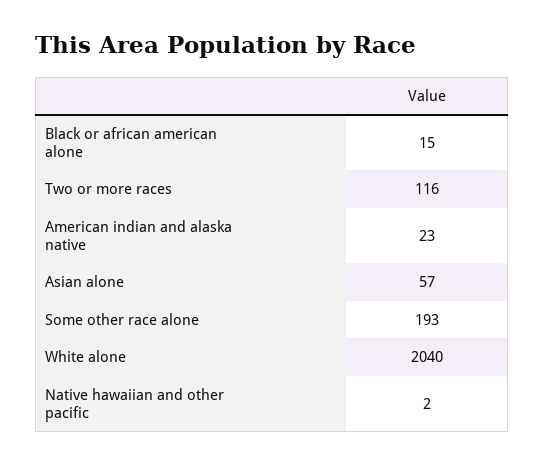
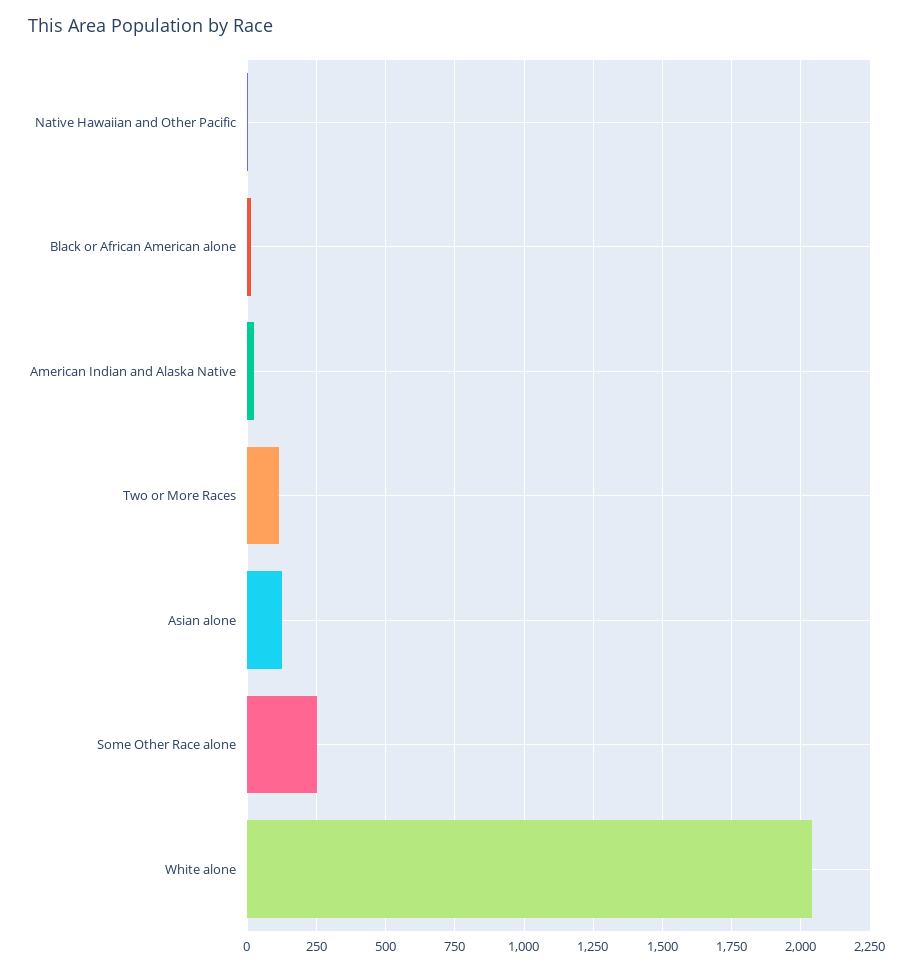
  {
    "Black or african american alone": 15,
    "Two or more races": 116,
    "American indian and alaska native": 23,
-   "Asian alone": 57,
+   "Asian alone": 125,
-   "Some other race alone": 193,
+   "Some other race alone": 250,
    "White alone": 2040,
    "Native hawaiian and other pacific": 2
  }

